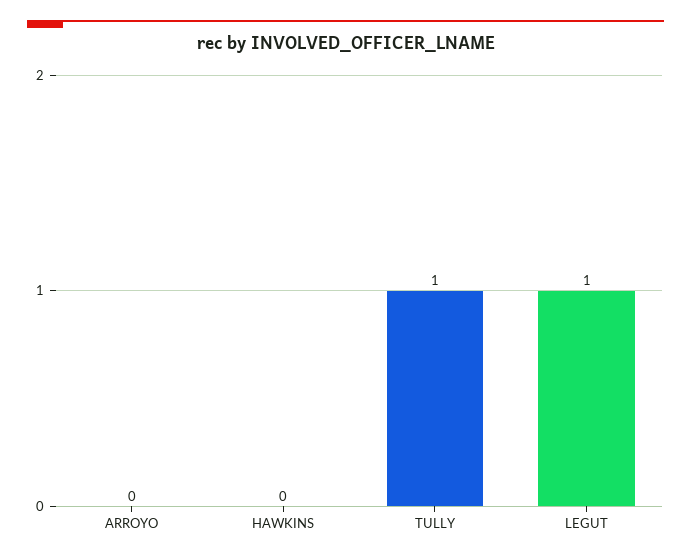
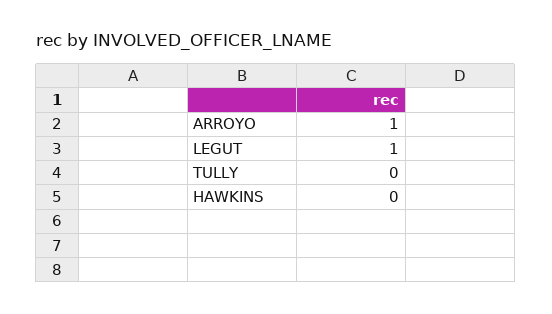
  {
-   "ARROYO": 0,
+   "ARROYO": 1,
    "HAWKINS": 0,
-   "TULLY": 1,
+   "TULLY": 0,
    "LEGUT": 1
  }

